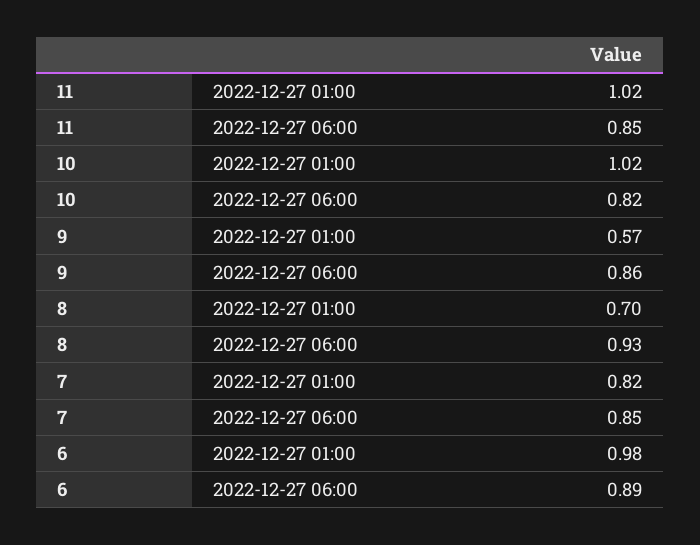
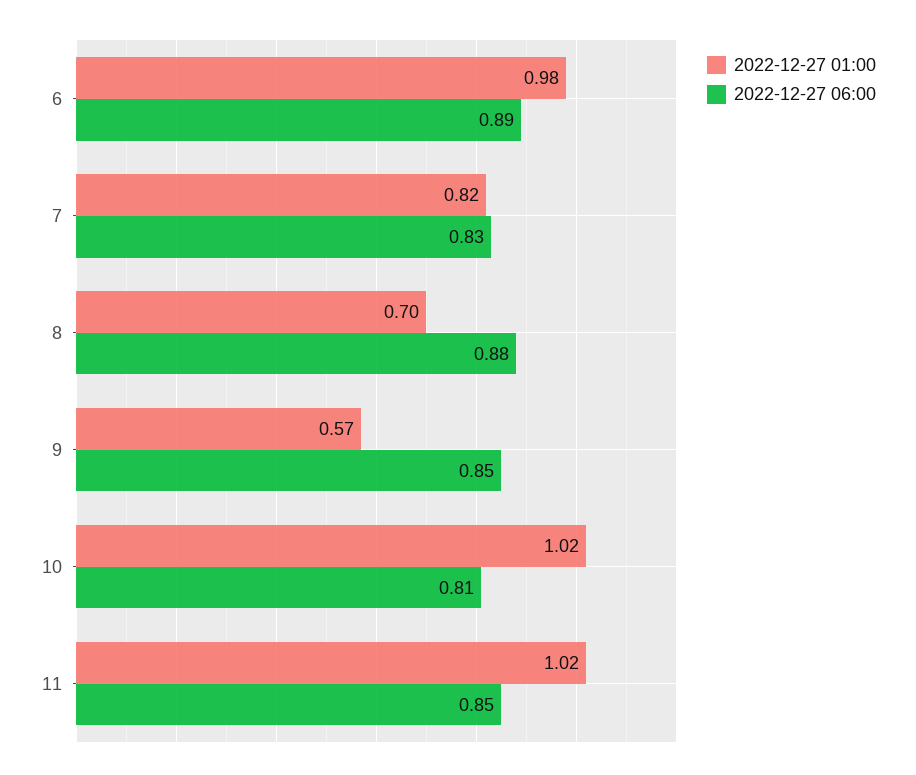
  {
    "2022-12-27 01:00": {
      "11": 1.02,
      "10": 1.02,
      "9": 0.57,
      "8": 0.7,
      "7": 0.82,
      "6": 0.98
    },
    "2022-12-27 06:00": {
      "11": 0.85,
-     "10": 0.82,
+     "10": 0.81,
-     "9": 0.86,
+     "9": 0.85,
-     "8": 0.93,
+     "8": 0.88,
-     "7": 0.85,
+     "7": 0.83,
      "6": 0.89
    }
  }

